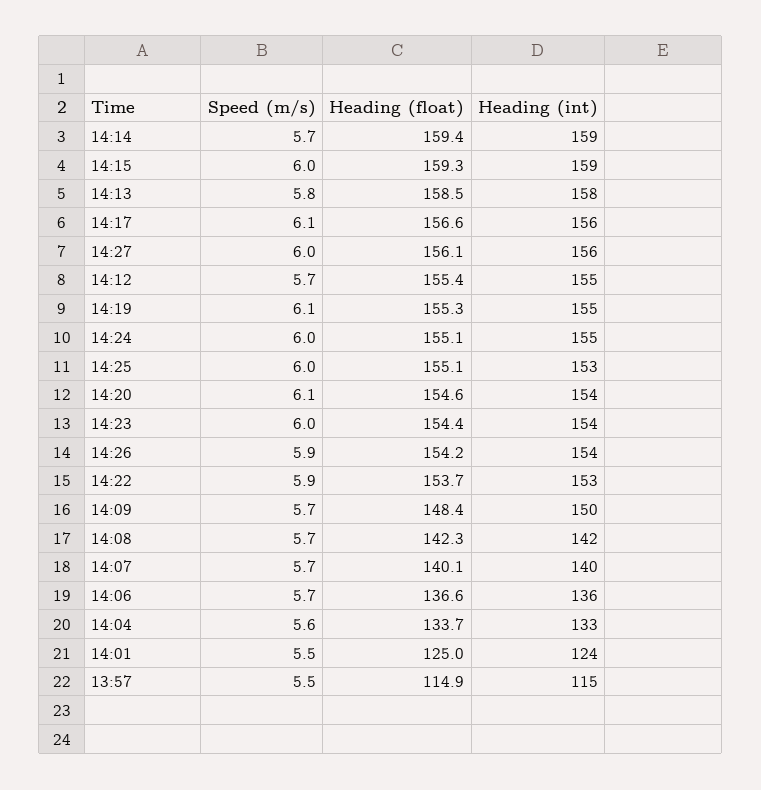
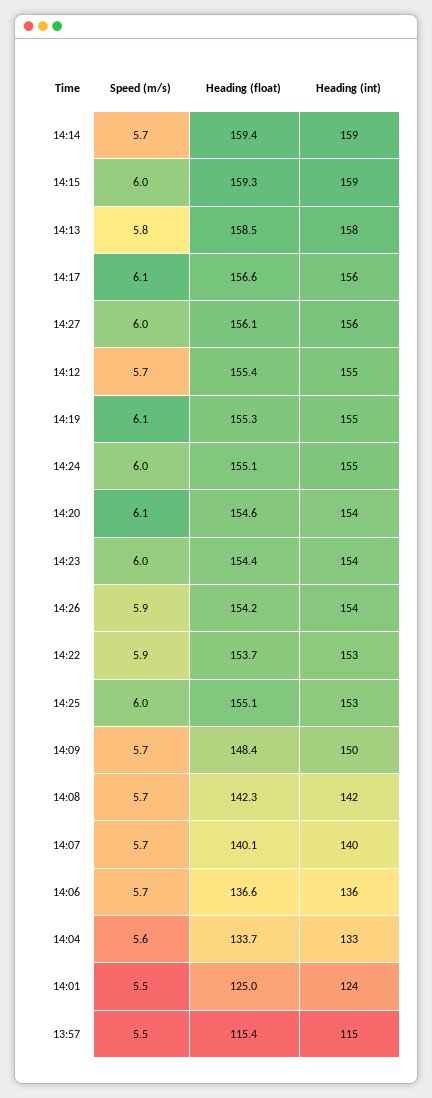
  {
    "Speed (m/s)": {
      "14:14": 5.7,
      "14:15": 6,
      "14:13": 5.8,
      "14:17": 6.1,
      "14:27": 6,
      "14:12": 5.7,
      "14:19": 6.1,
      "14:24": 6,
      "14:25": 6,
      "14:20": 6.1,
      "14:23": 6,
      "14:26": 5.9,
      "14:22": 5.9,
      "14:09": 5.7,
      "14:08": 5.7,
      "14:07": 5.7,
      "14:06": 5.7,
      "14:04": 5.6,
      "14:01": 5.5,
      "13:57": 5.5
    },
    "Heading (float)": {
      "14:14": 159.4,
      "14:15": 159.3,
      "14:13": 158.5,
      "14:17": 156.6,
      "14:27": 156.1,
      "14:12": 155.4,
      "14:19": 155.3,
      "14:24": 155.1,
      "14:25": 155.1,
      "14:20": 154.6,
      "14:23": 154.4,
      "14:26": 154.2,
      "14:22": 153.7,
      "14:09": 148.4,
      "14:08": 142.3,
      "14:07": 140.1,
      "14:06": 136.6,
      "14:04": 133.7,
      "14:01": 125,
-     "13:57": 114.9
+     "13:57": 115.4
    },
    "Heading (int)": {
      "14:14": 159,
      "14:15": 159,
      "14:13": 158,
      "14:17": 156,
      "14:27": 156,
      "14:12": 155,
      "14:19": 155,
      "14:24": 155,
      "14:25": 153,
      "14:20": 154,
      "14:23": 154,
      "14:26": 154,
      "14:22": 153,
      "14:09": 150,
      "14:08": 142,
      "14:07": 140,
      "14:06": 136,
      "14:04": 133,
      "14:01": 124,
      "13:57": 115
    }
  }

